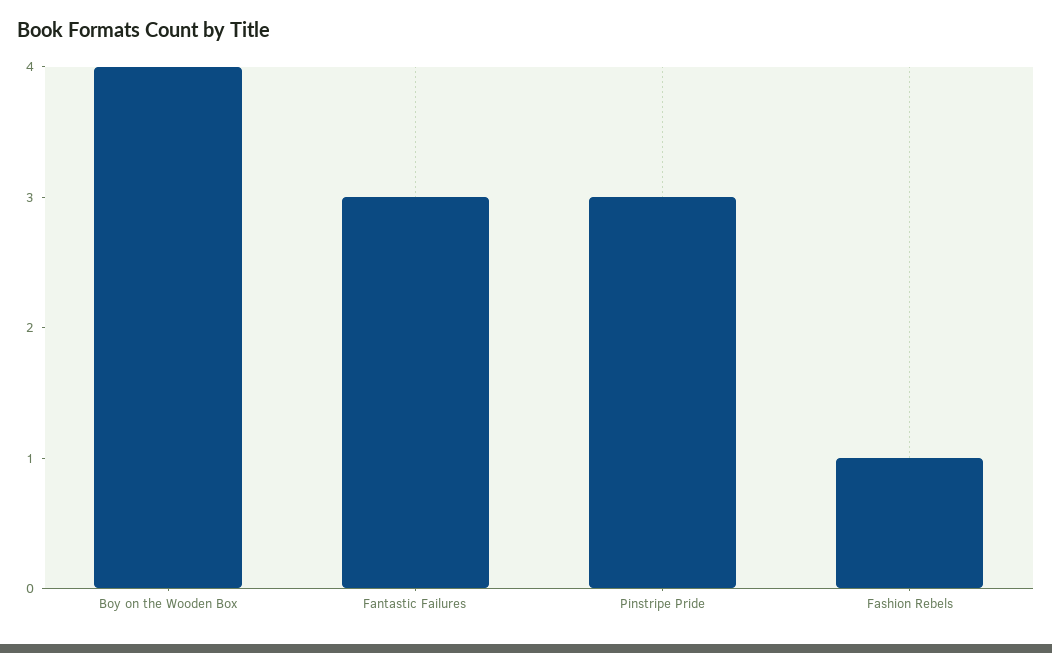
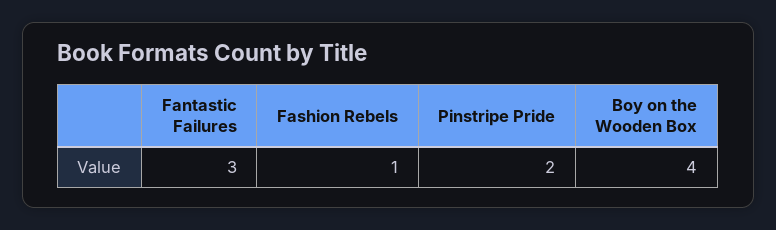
  {
    "Boy on the Wooden Box": 4,
    "Fantastic Failures": 3,
-   "Pinstripe Pride": 3,
+   "Pinstripe Pride": 2,
    "Fashion Rebels": 1
  }

